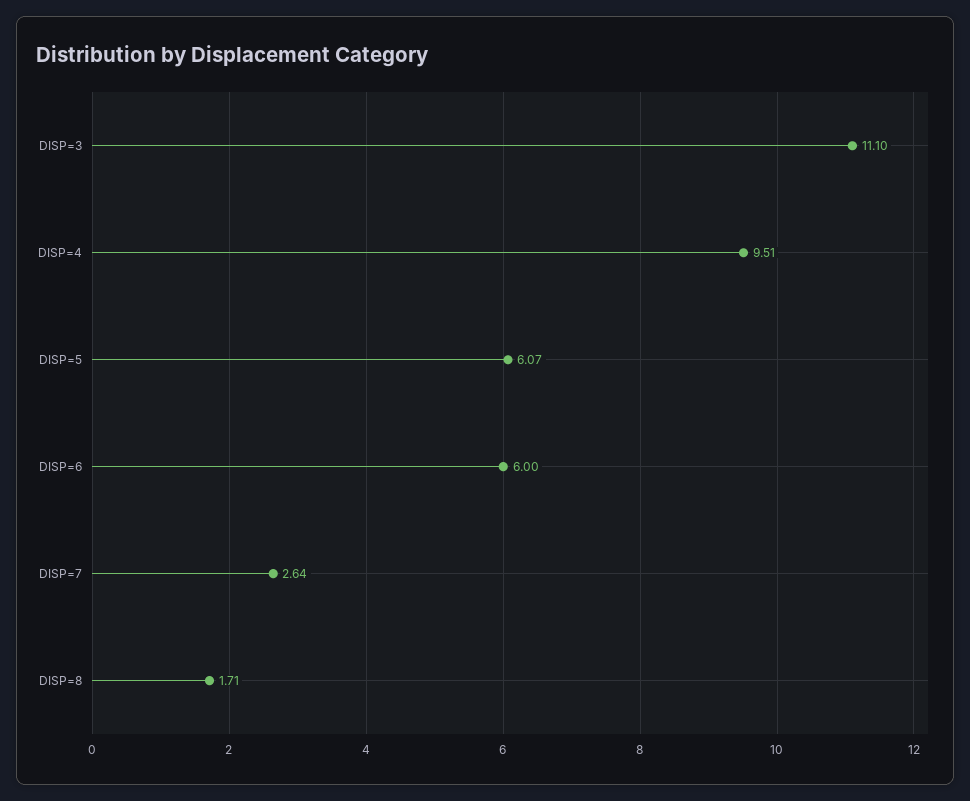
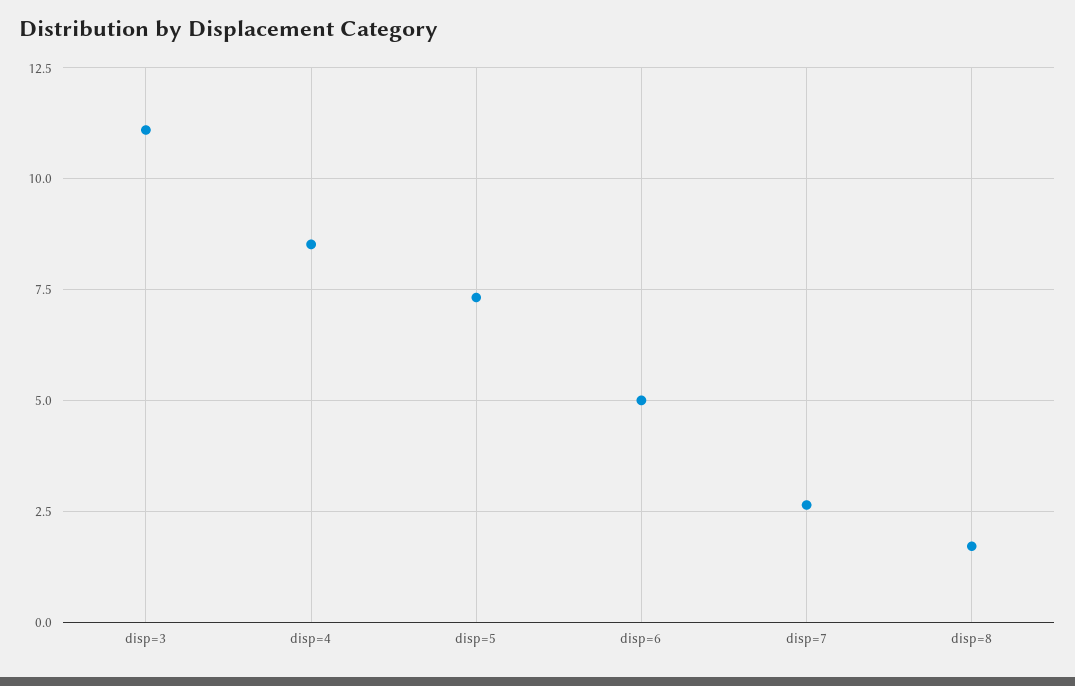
  {
    "DISP=3": 11.1,
-   "DISP=4": 9.51,
+   "DISP=4": 8.5,
-   "DISP=5": 6.07,
+   "DISP=5": 7.25,
-   "DISP=6": 6,
+   "DISP=6": 5,
    "DISP=7": 2.64,
    "DISP=8": 1.71
  }

